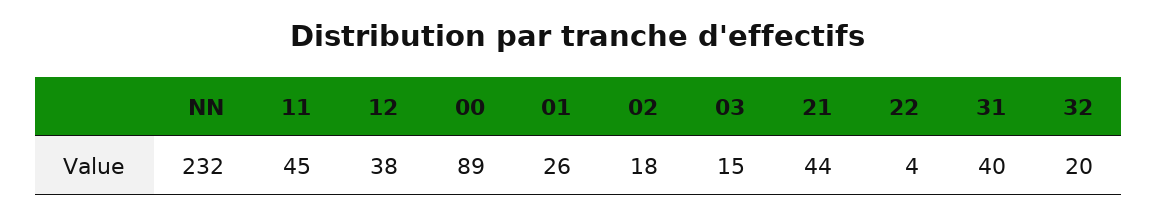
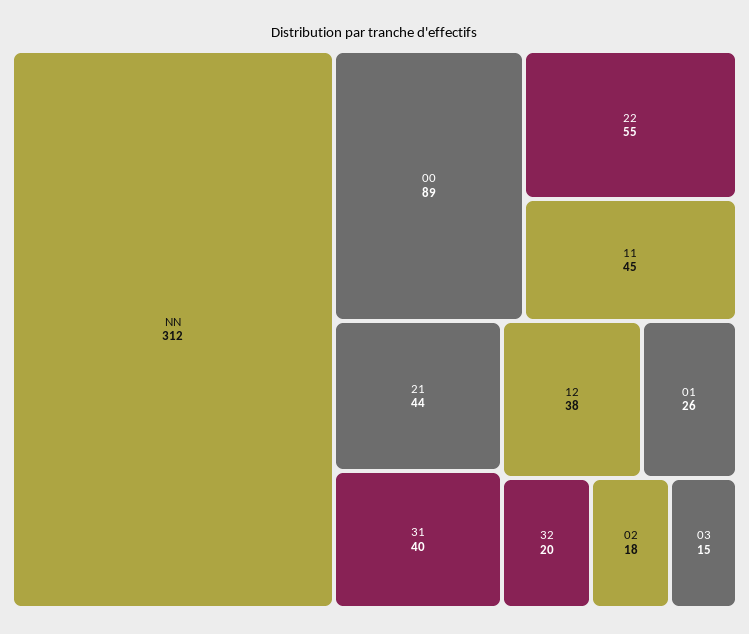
  {
-   "NN": 232,
+   "NN": 312,
    "11": 45,
    "12": 38,
    "00": 89,
    "01": 26,
    "02": 18,
    "03": 15,
    "21": 44,
-   "22": 4,
+   "22": 55,
    "31": 40,
    "32": 20
  }

